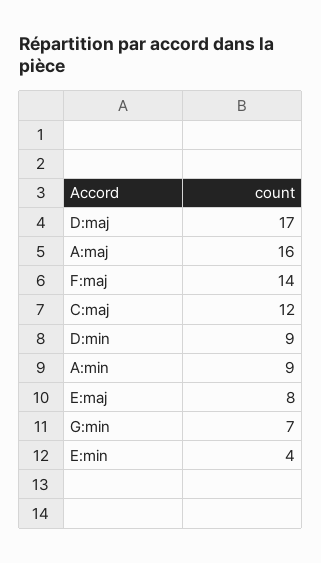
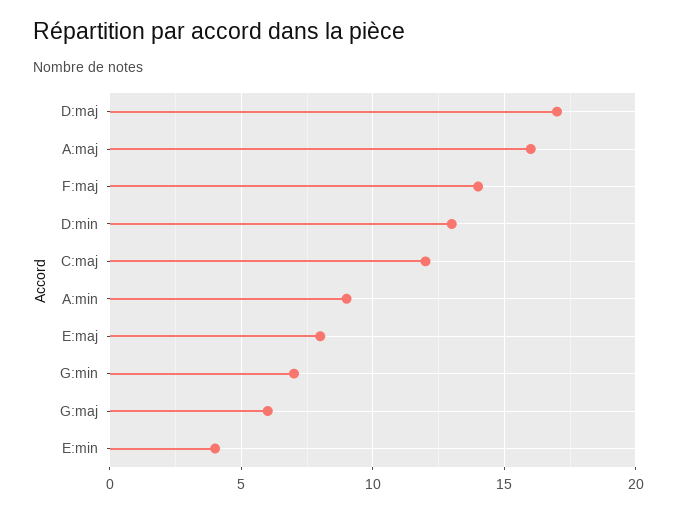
  {
    "D:maj": 17,
    "A:maj": 16,
    "F:maj": 14,
    "C:maj": 12,
-   "D:min": 9,
+   "D:min": 13,
    "A:min": 9,
    "E:maj": 8,
    "G:min": 7,
-   "E:min": 4
+   "E:min": 4,
+   "G:maj": 6
  }

